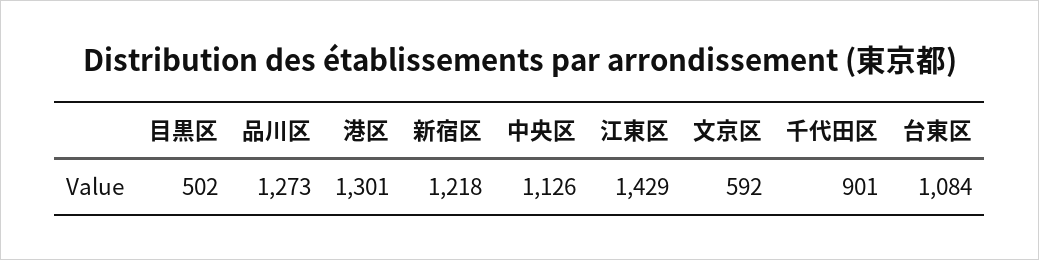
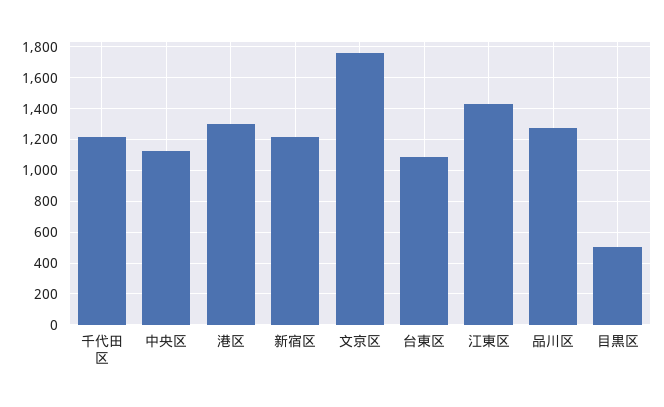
  {
    "目黒区": 502,
    "品川区": 1273,
    "港区": 1301,
    "新宿区": 1218,
    "中央区": 1126,
    "江東区": 1429,
-   "文京区": 592,
+   "文京区": 1750,
-   "千代田区": 901,
+   "千代田区": 1200,
    "台東区": 1084
  }

